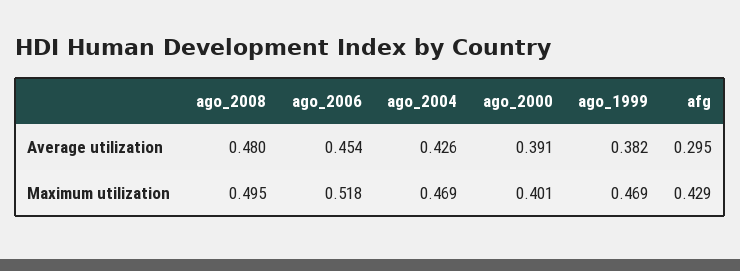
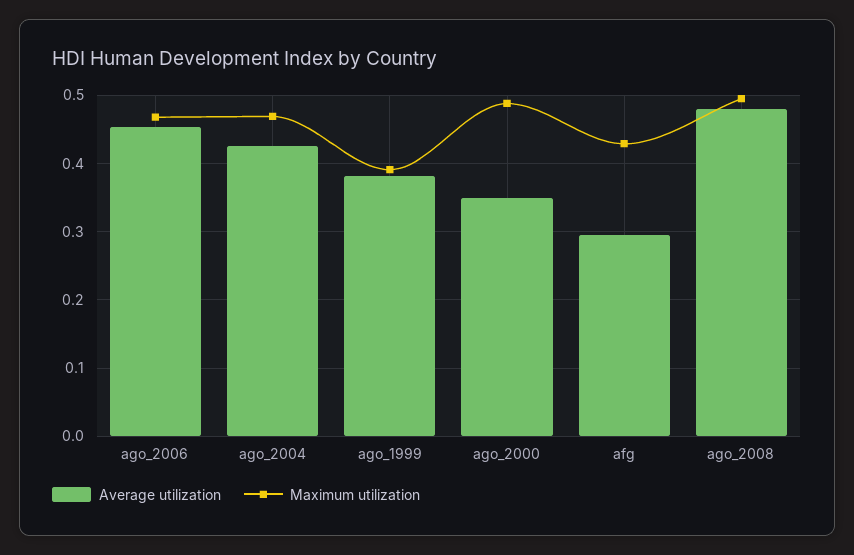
  {
    "Average utilization": {
      "ago_2008": 0.48,
      "ago_2006": 0.454,
      "ago_2004": 0.426,
-     "ago_2000": 0.391,
+     "ago_2000": 0.35,
      "ago_1999": 0.382,
      "afg": 0.295
    },
    "Maximum utilization": {
      "ago_2008": 0.495,
-     "ago_2006": 0.518,
+     "ago_2006": 0.47,
      "ago_2004": 0.469,
-     "ago_2000": 0.401,
+     "ago_2000": 0.49,
-     "ago_1999": 0.469,
+     "ago_1999": 0.39,
      "afg": 0.429
    }
  }

